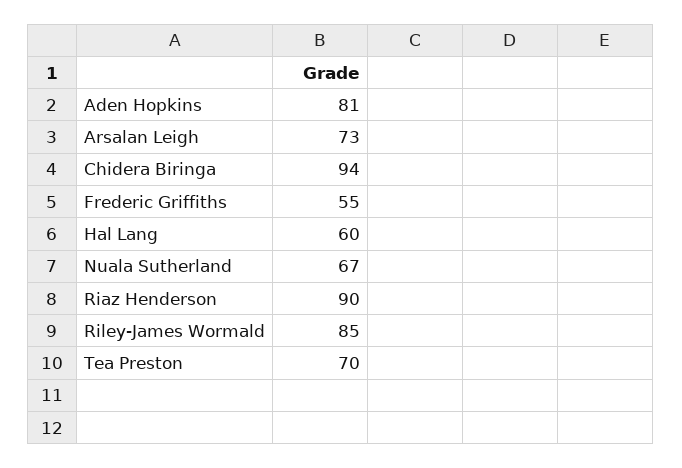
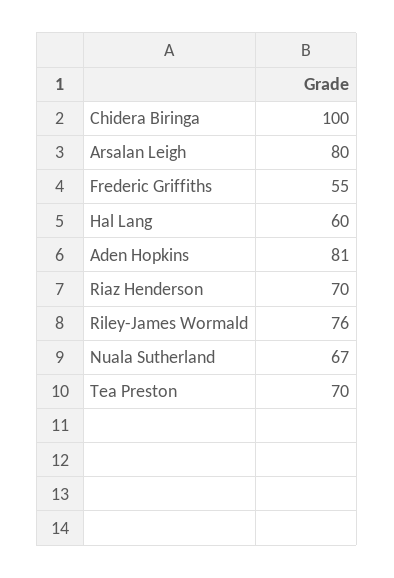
  {
    "Aden Hopkins": 81,
-   "Arsalan Leigh": 73,
+   "Arsalan Leigh": 80,
-   "Chidera Biringa": 94,
+   "Chidera Biringa": 100,
    "Frederic Griffiths": 55,
    "Hal Lang": 60,
    "Nuala Sutherland": 67,
-   "Riaz Henderson": 90,
+   "Riaz Henderson": 70,
-   "Riley-James Wormald": 85,
+   "Riley-James Wormald": 76,
    "Tea Preston": 70
  }

